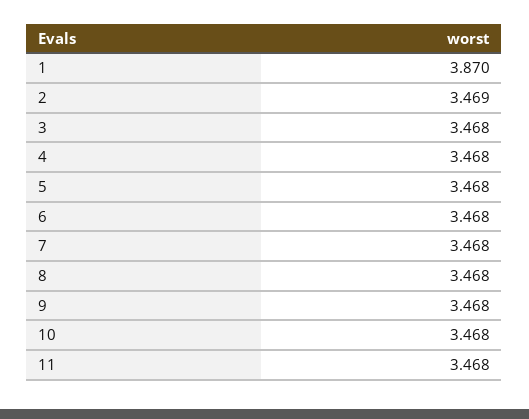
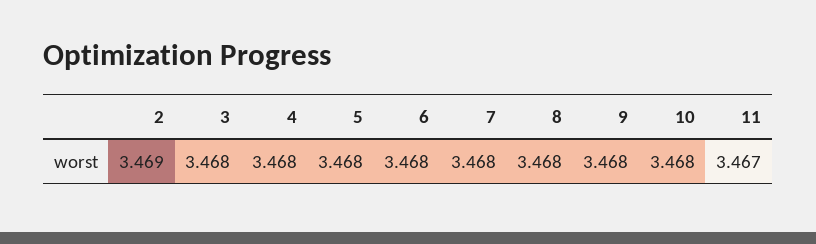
  {
-   "1": 3.87,
    "2": 3.469,
    "3": 3.468,
    "4": 3.468,
    "5": 3.468,
    "6": 3.468,
    "7": 3.468,
    "8": 3.468,
    "9": 3.468,
    "10": 3.468,
-   "11": 3.468
+   "11": 3.467
  }

